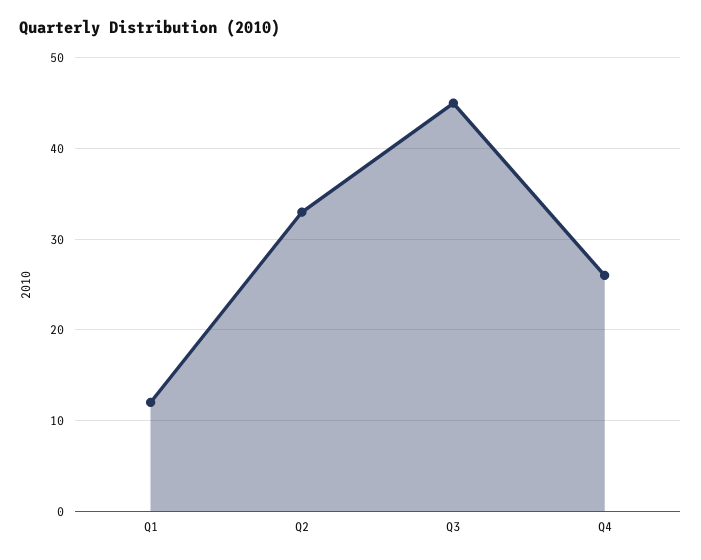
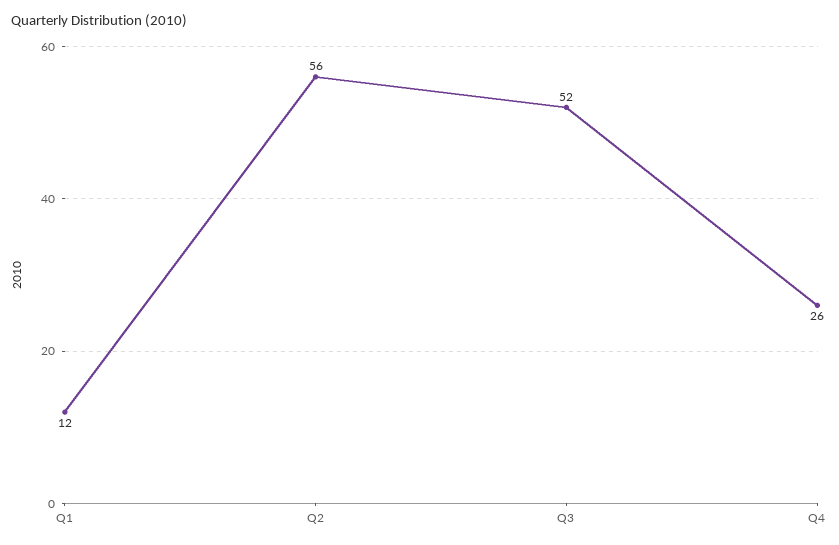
  {
    "Q1": 12,
-   "Q2": 33,
+   "Q2": 56,
-   "Q3": 45,
+   "Q3": 52,
    "Q4": 26
  }

